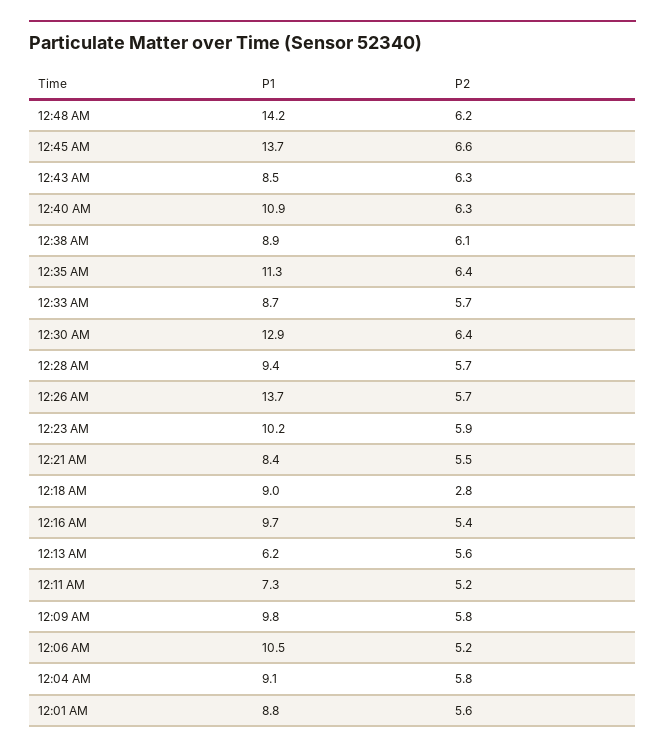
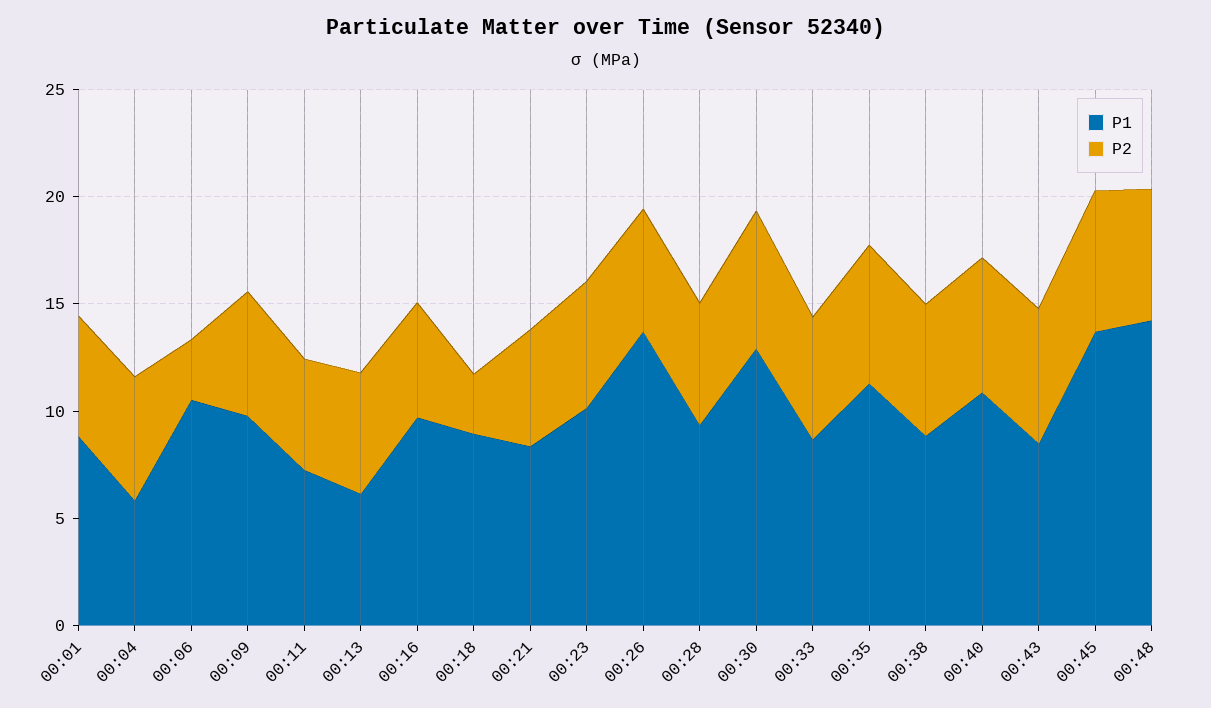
  {
    "P1": {
      "12:48 AM": 14.2,
      "12:45 AM": 13.7,
      "12:43 AM": 8.5,
      "12:40 AM": 10.9,
      "12:38 AM": 8.9,
      "12:35 AM": 11.3,
      "12:33 AM": 8.7,
      "12:30 AM": 12.9,
      "12:28 AM": 9.4,
      "12:26 AM": 13.7,
      "12:23 AM": 10.2,
      "12:21 AM": 8.4,
      "12:18 AM": 9,
      "12:16 AM": 9.7,
      "12:13 AM": 6.2,
      "12:11 AM": 7.3,
      "12:09 AM": 9.8,
      "12:06 AM": 10.5,
-     "12:04 AM": 9.1,
+     "12:04 AM": 6,
      "12:01 AM": 8.8
    },
    "P2": {
      "12:48 AM": 6.2,
      "12:45 AM": 6.6,
      "12:43 AM": 6.3,
      "12:40 AM": 6.3,
      "12:38 AM": 6.1,
      "12:35 AM": 6.4,
      "12:33 AM": 5.7,
      "12:30 AM": 6.4,
      "12:28 AM": 5.7,
      "12:26 AM": 5.7,
      "12:23 AM": 5.9,
      "12:21 AM": 5.5,
      "12:18 AM": 2.8,
      "12:16 AM": 5.4,
      "12:13 AM": 5.6,
      "12:11 AM": 5.2,
      "12:09 AM": 5.8,
-     "12:06 AM": 5.2,
+     "12:06 AM": 3,
      "12:04 AM": 5.8,
      "12:01 AM": 5.6
    }
  }

